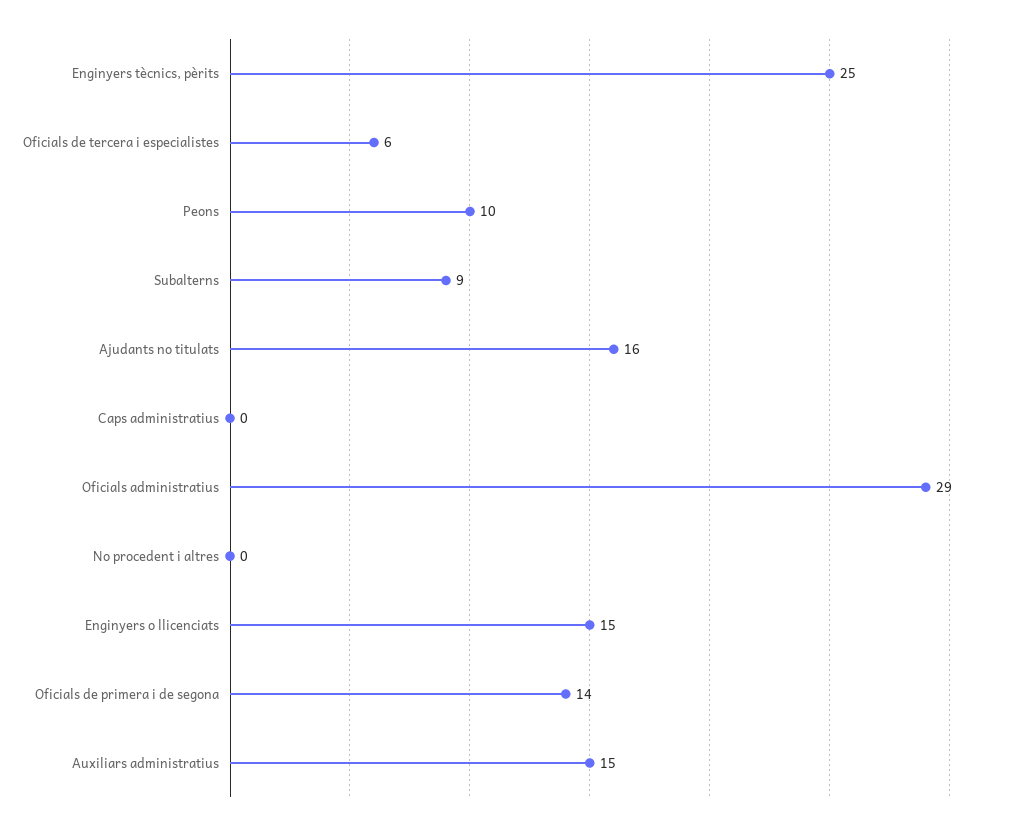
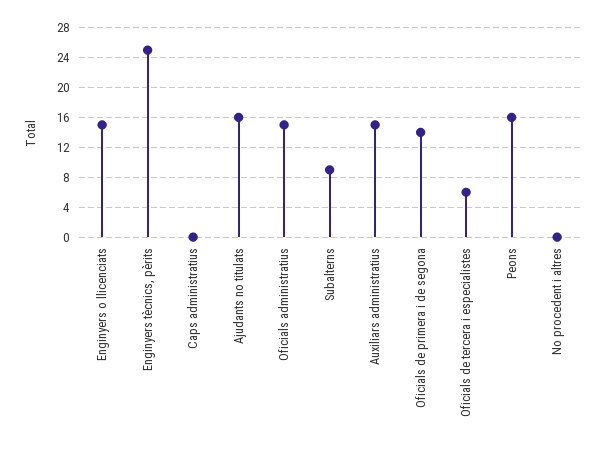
  {
    "Enginyers tècnics, pèrits": 25,
    "Oficials de tercera i especialistes": 6,
-   "Peons": 10,
+   "Peons": 16,
    "Subalterns": 9,
    "Ajudants no titulats": 16,
    "Caps administratius": 0,
-   "Oficials administratius": 29,
+   "Oficials administratius": 15,
    "No procedent i altres": 0,
    "Enginyers o llicenciats": 15,
    "Oficials de primera i de segona": 14,
    "Auxiliars administratius": 15
  }

